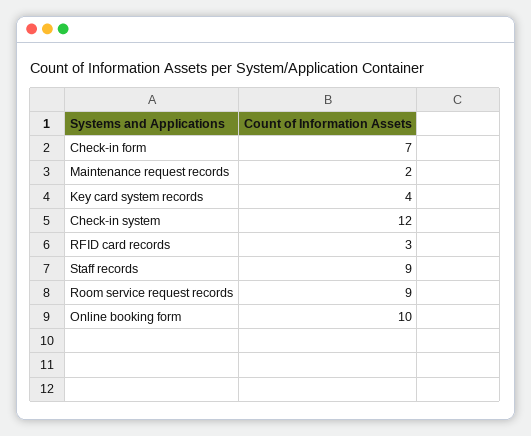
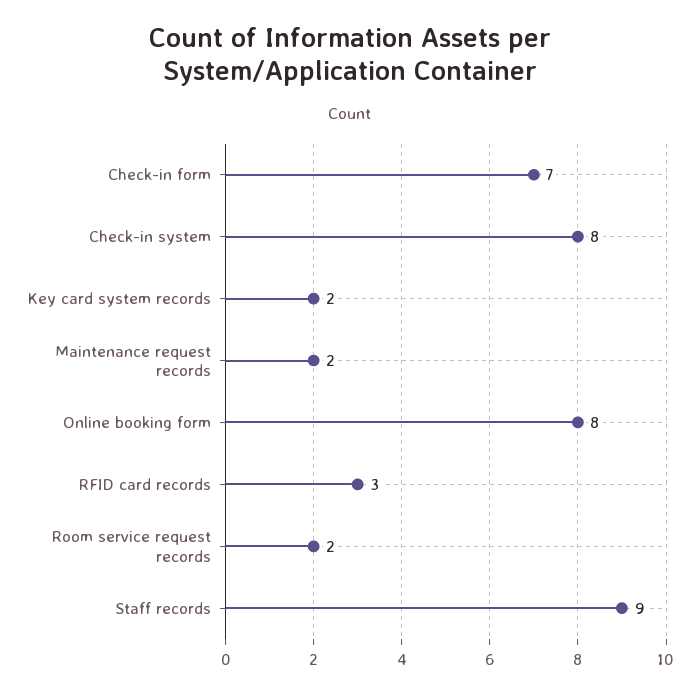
  {
    "Check-in form": 7,
    "Maintenance request records": 2,
-   "Key card system records": 4,
+   "Key card system records": 2,
-   "Check-in system": 12,
+   "Check-in system": 8,
    "RFID card records": 3,
    "Staff records": 9,
-   "Room service request records": 9,
+   "Room service request records": 2,
-   "Online booking form": 10
+   "Online booking form": 8
  }

